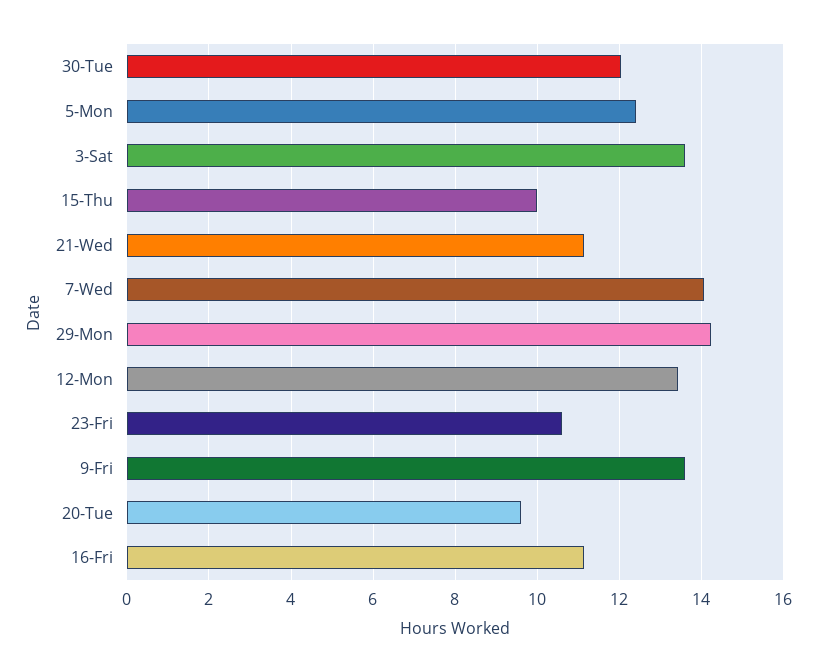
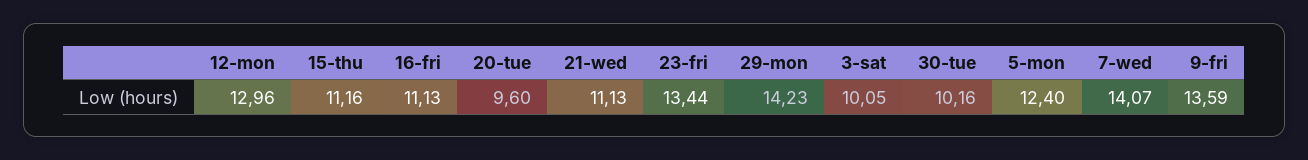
  {
-   "30-Tue": 12,
+   "30-Tue": 10.16,
    "5-Mon": 12.4,
-   "3-Sat": 13.6,
+   "3-Sat": 10.05,
-   "15-Thu": 10,
+   "15-Thu": 11.16,
    "21-Wed": 11.13,
    "7-Wed": 14.07,
    "29-Mon": 14.23,
-   "12-Mon": 13.4,
+   "12-Mon": 12.96,
-   "23-Fri": 10.6,
+   "23-Fri": 13.44,
    "9-Fri": 13.59,
    "20-Tue": 9.6,
    "16-Fri": 11.13
  }

